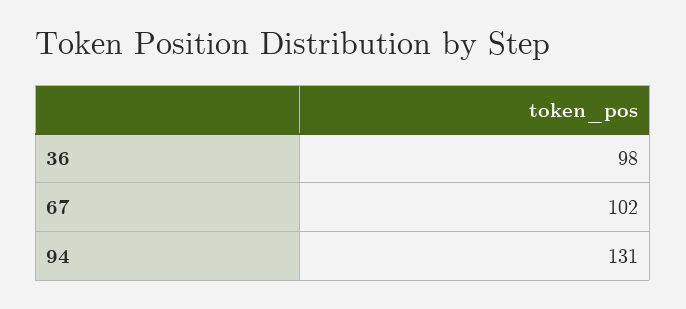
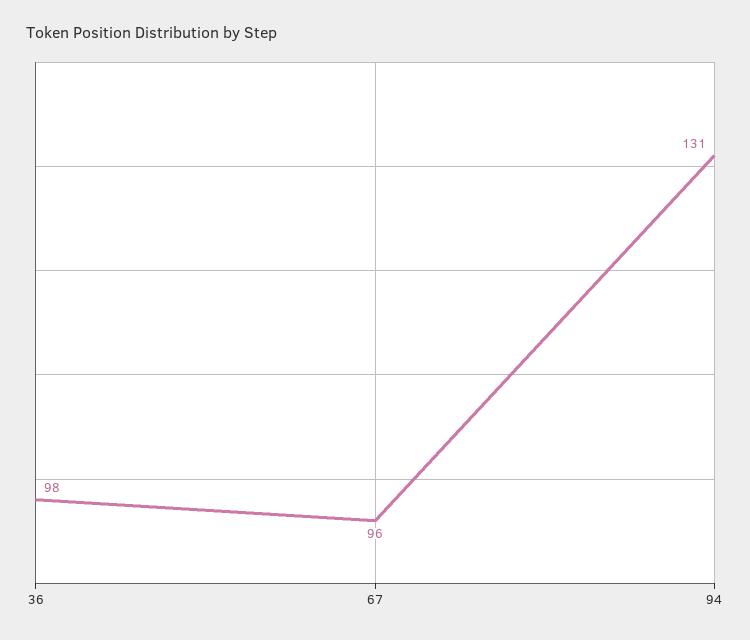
  {
    "36": 98,
-   "67": 102,
+   "67": 96,
    "94": 131
  }

